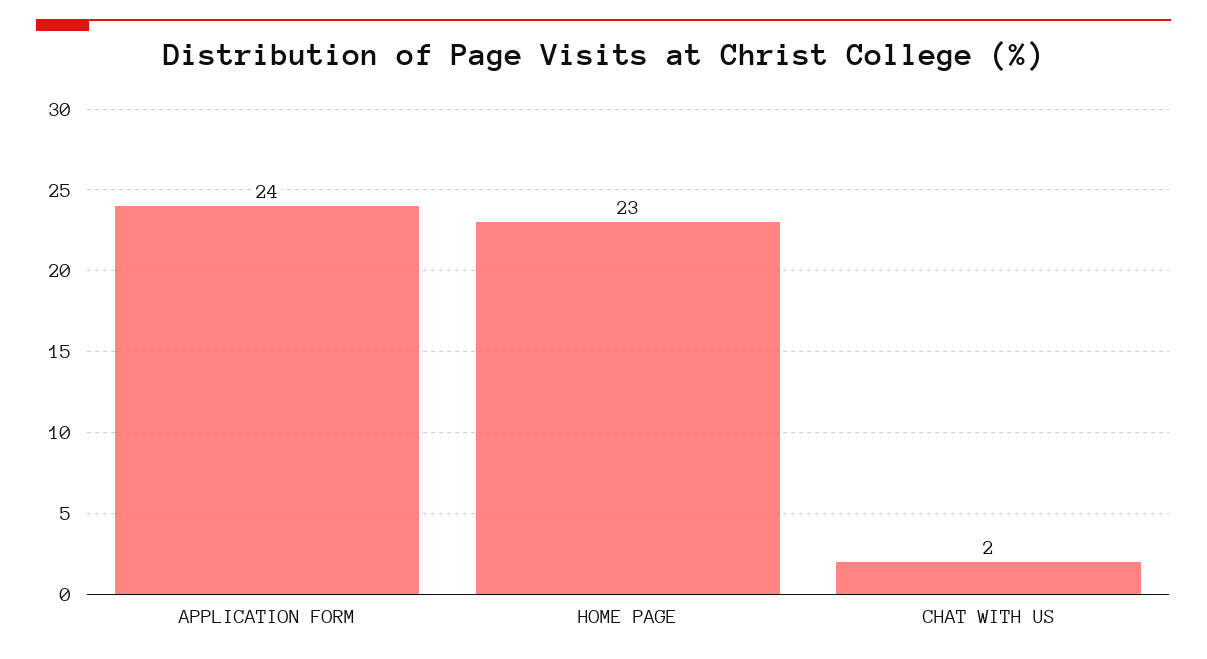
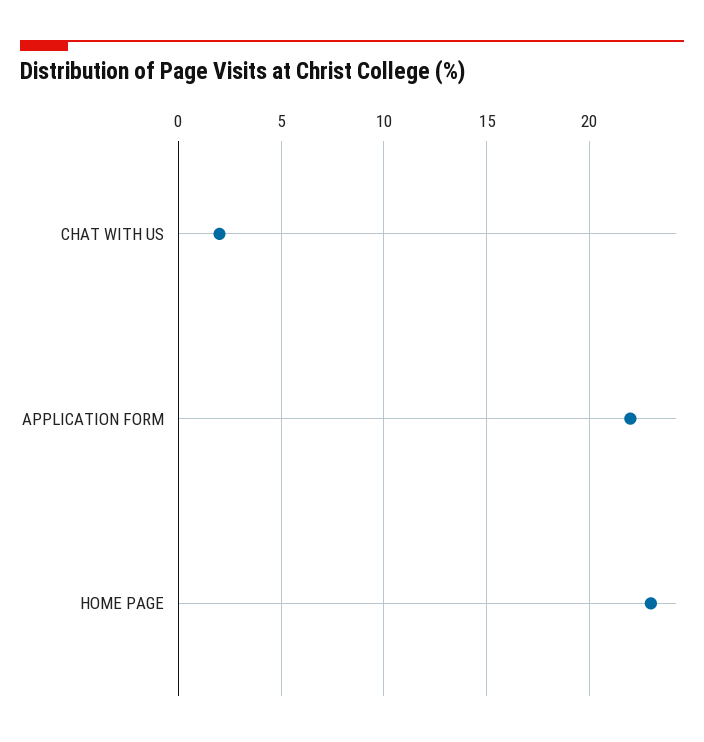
  {
-   "APPLICATION FORM": 24,
+   "APPLICATION FORM": 22,
    "HOME PAGE": 23,
    "CHAT WITH US": 2
  }

